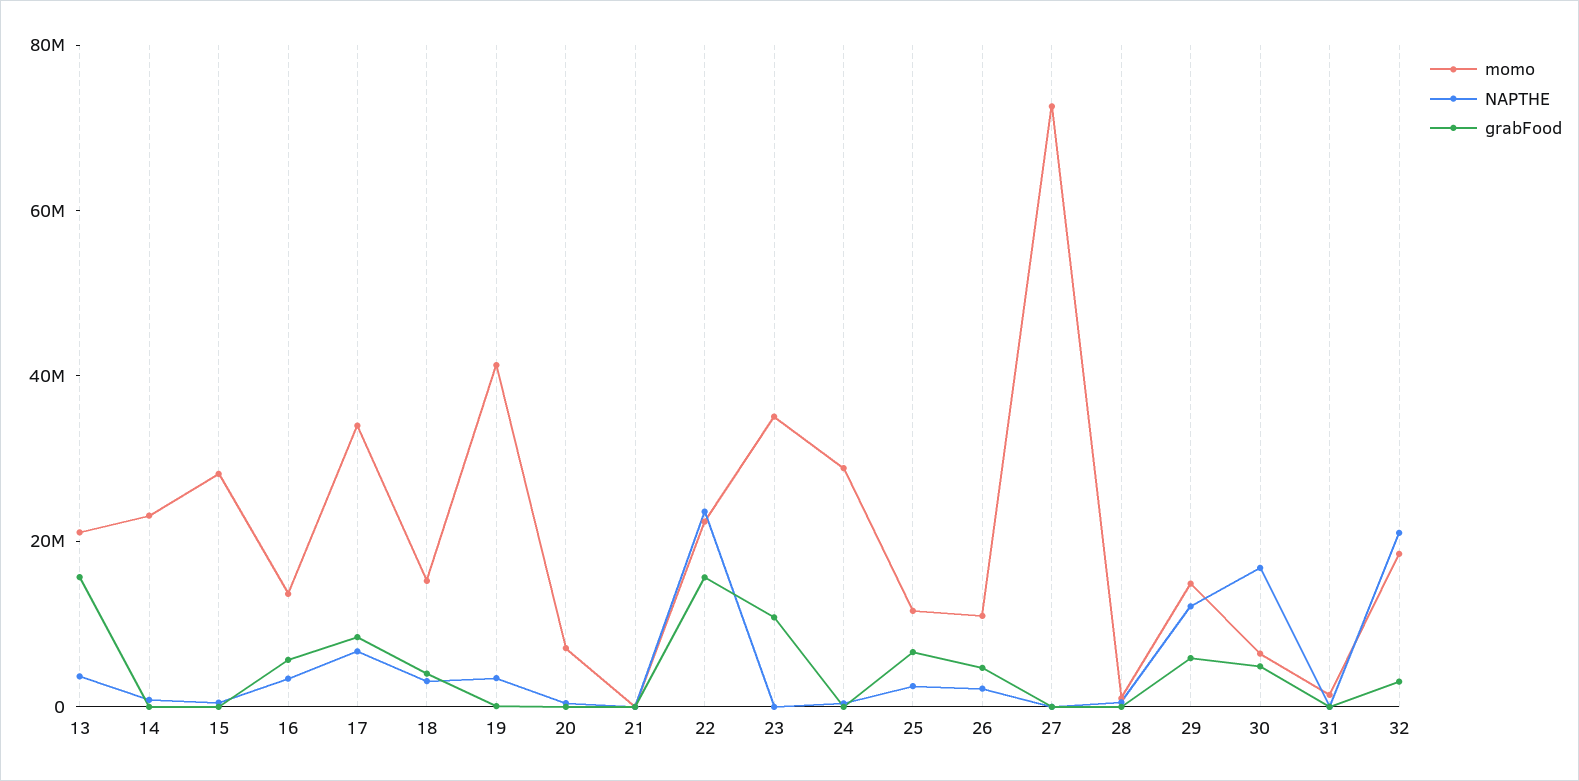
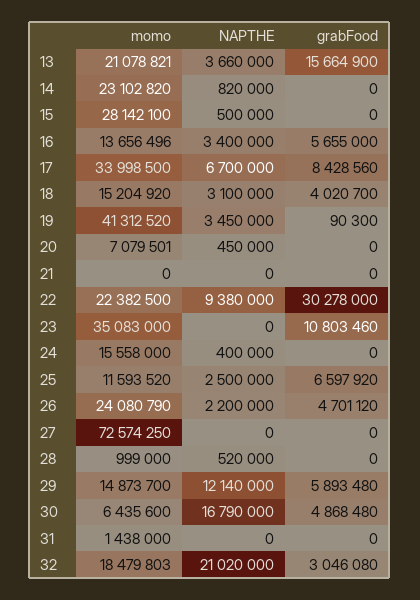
  {
    "momo": {
      "13": 21078821,
      "14": 23102820,
      "15": 28142100,
      "16": 13656496,
      "17": 33998500,
      "18": 15204920,
      "19": 41312520,
      "20": 7079501,
      "21": 0,
      "22": 22382500,
      "23": 35083000,
-     "24": 30000000,
+     "24": 15558000,
      "25": 11593520,
-     "26": 10000000,
+     "26": 24080790,
      "27": 72574250,
      "28": 999000,
      "29": 14873700,
      "30": 6435600,
      "31": 1438000,
      "32": 18479803
    },
    "NAPTHE": {
      "13": 3660000,
      "14": 820000,
      "15": 500000,
      "16": 3400000,
      "17": 6700000,
      "18": 3100000,
      "19": 3450000,
      "20": 450000,
      "21": 0,
-     "22": 25000000,
+     "22": 9380000,
      "23": 0,
      "24": 400000,
      "25": 2500000,
      "26": 2200000,
      "27": 0,
      "28": 520000,
      "29": 12140000,
      "30": 16790000,
      "31": 0,
      "32": 21020000
    },
    "grabFood": {
      "13": 15664900,
      "14": 0,
      "15": 0,
      "16": 5655000,
      "17": 8428560,
      "18": 4020700,
      "19": 90300,
      "20": 0,
      "21": 0,
-     "22": 15000000,
+     "22": 30278000,
      "23": 10803460,
      "24": 0,
      "25": 6597920,
      "26": 4701120,
      "27": 0,
      "28": 0,
      "29": 5893480,
      "30": 4868480,
      "31": 0,
      "32": 3046080
    }
  }

